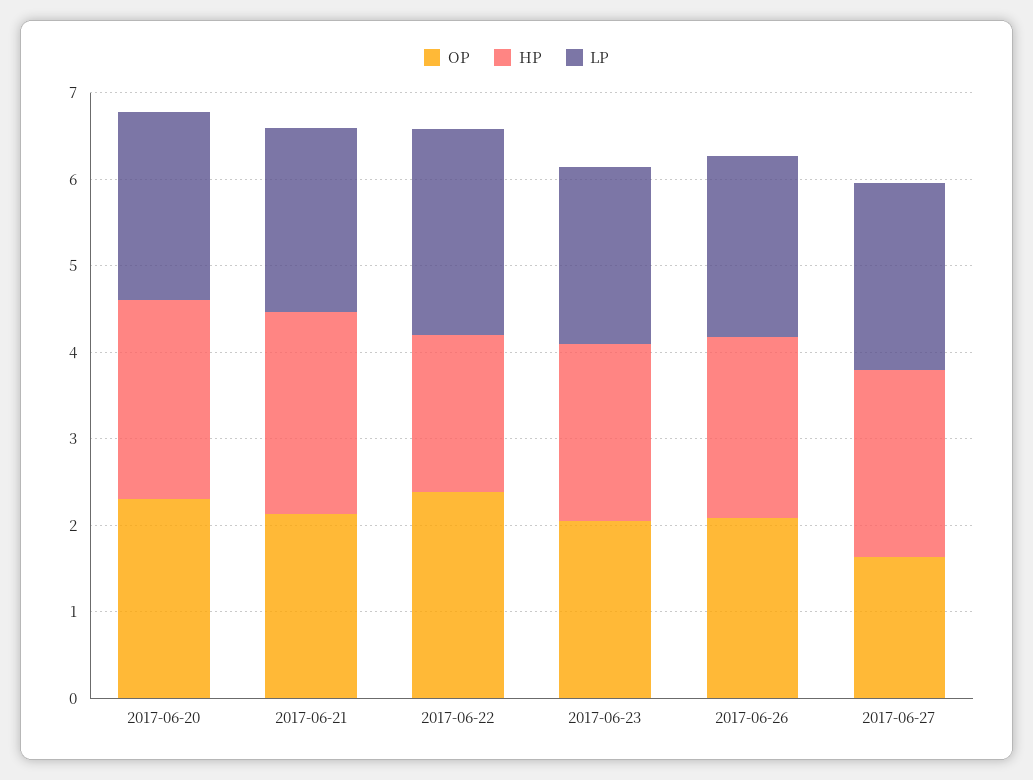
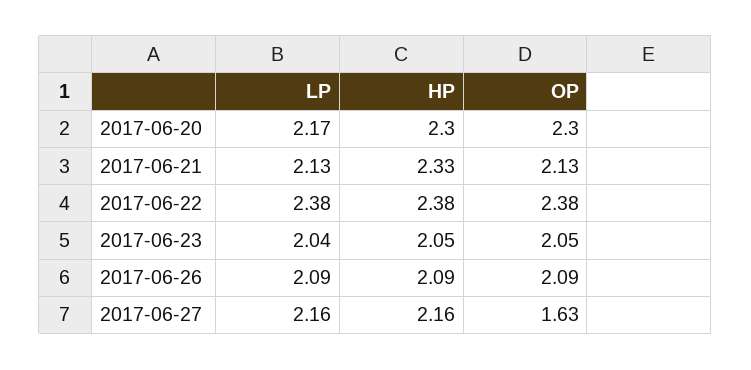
  {
    "OP": {
      "2017-06-20": 2.3,
      "2017-06-21": 2.13,
      "2017-06-22": 2.38,
      "2017-06-23": 2.05,
      "2017-06-26": 2.09,
      "2017-06-27": 1.63
    },
    "HP": {
      "2017-06-20": 2.3,
      "2017-06-21": 2.33,
-     "2017-06-22": 1.8,
+     "2017-06-22": 2.38,
      "2017-06-23": 2.05,
      "2017-06-26": 2.09,
      "2017-06-27": 2.16
    },
    "LP": {
      "2017-06-20": 2.17,
      "2017-06-21": 2.13,
      "2017-06-22": 2.38,
      "2017-06-23": 2.04,
      "2017-06-26": 2.09,
      "2017-06-27": 2.16
    }
  }

